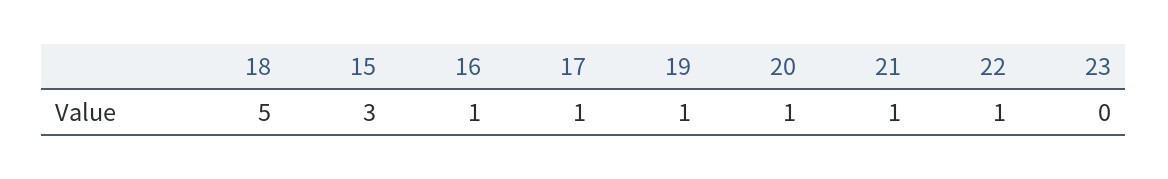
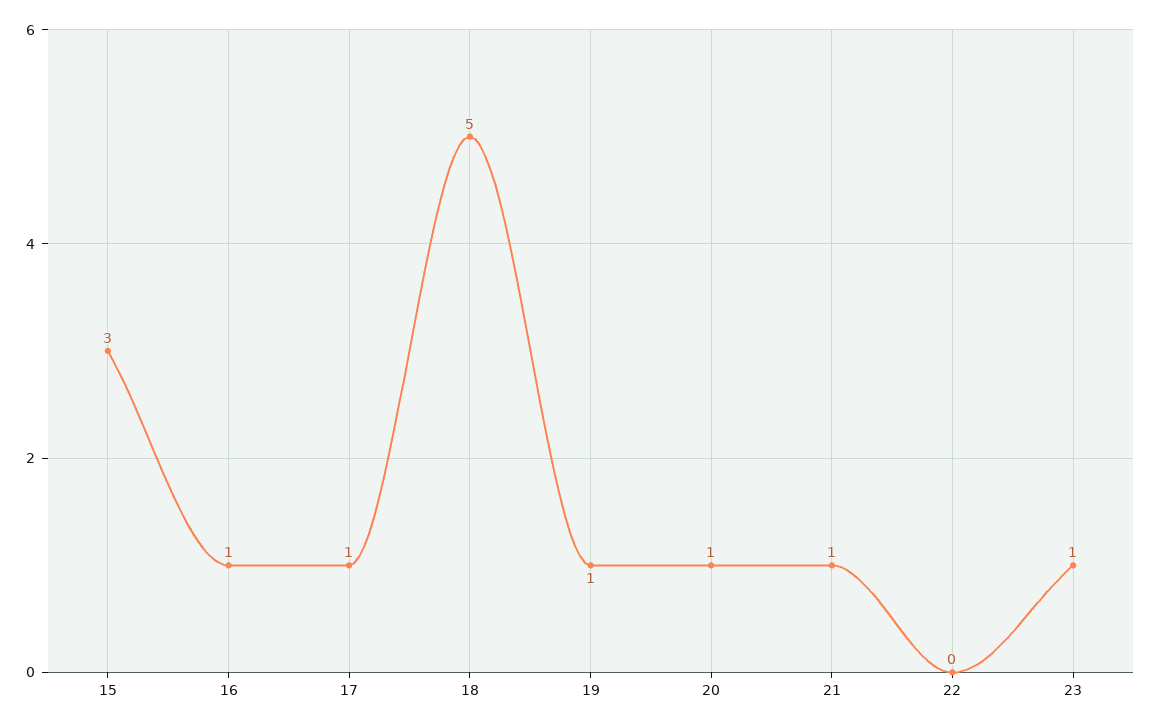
  {
    "18": 5,
    "15": 3,
    "16": 1,
    "17": 1,
    "19": 1,
    "20": 1,
    "21": 1,
-   "22": 1,
+   "22": 0,
-   "23": 0
+   "23": 1
  }

